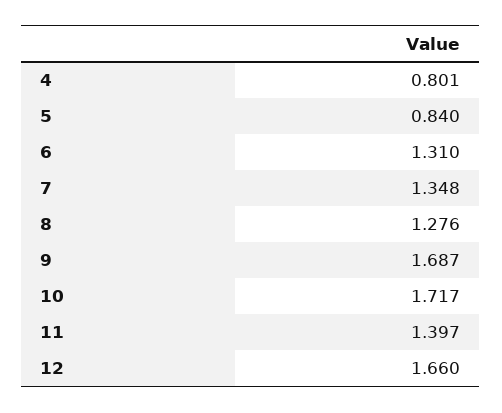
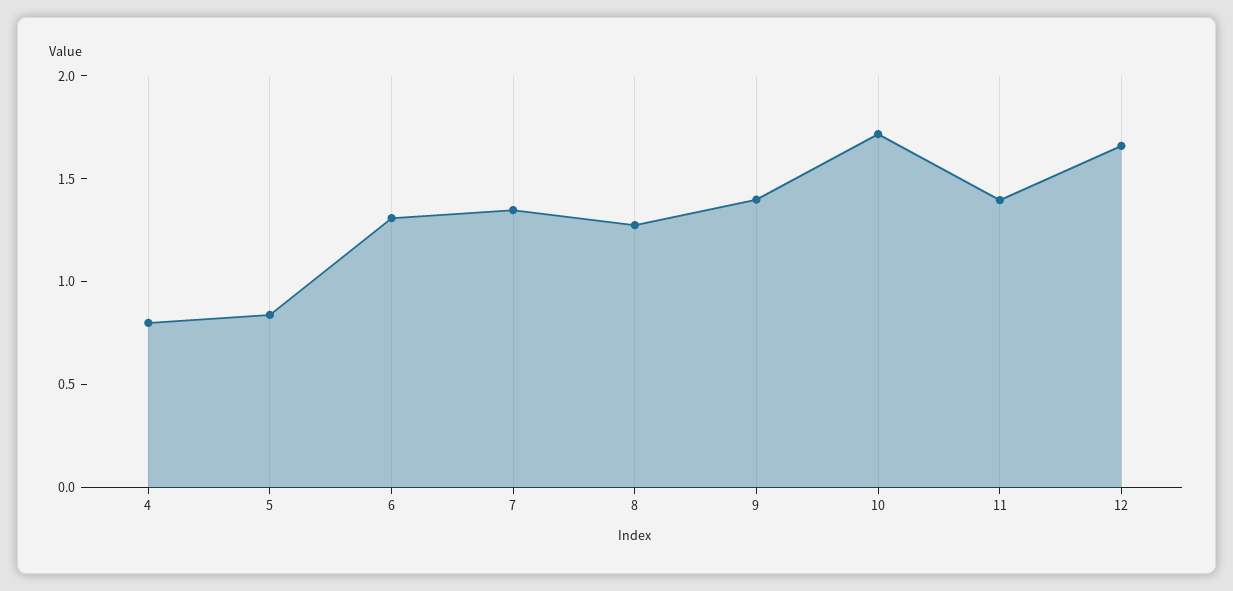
  {
    "4": 0.801,
    "5": 0.84,
    "6": 1.31,
    "7": 1.348,
    "8": 1.276,
-   "9": 1.687,
+   "9": 1.4,
    "10": 1.717,
    "11": 1.397,
    "12": 1.66
  }

